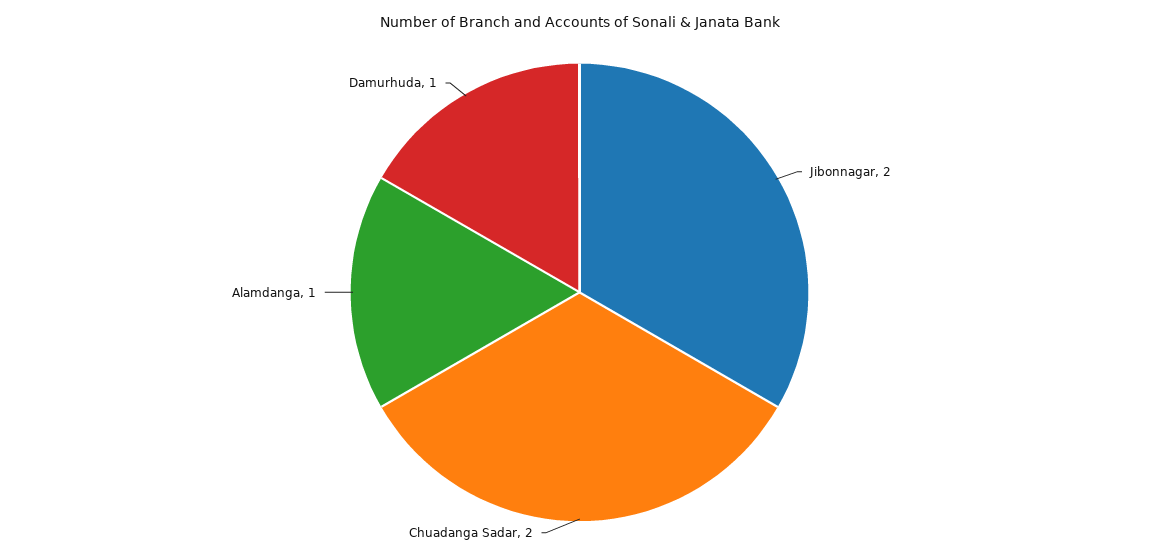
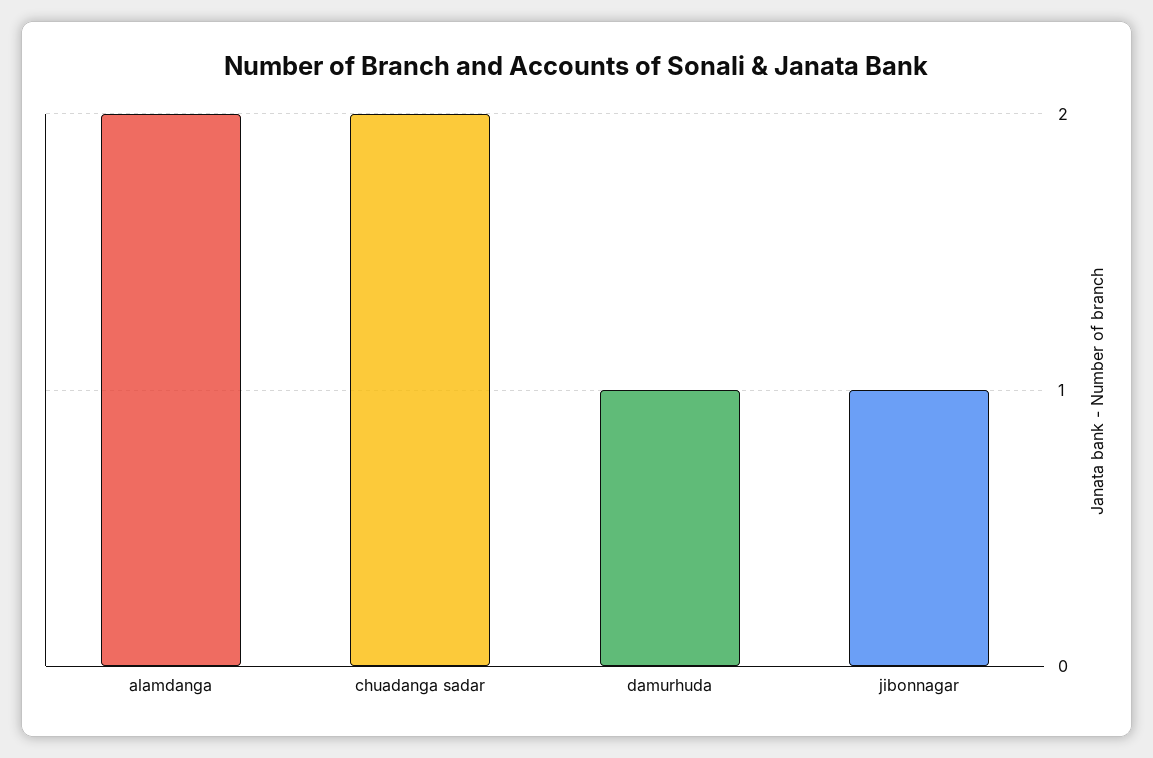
  {
-   "Jibonnagar": 2,
+   "Jibonnagar": 1,
    "Chuadanga Sadar": 2,
-   "Alamdanga": 1,
+   "Alamdanga": 2,
    "Damurhuda": 1
  }

